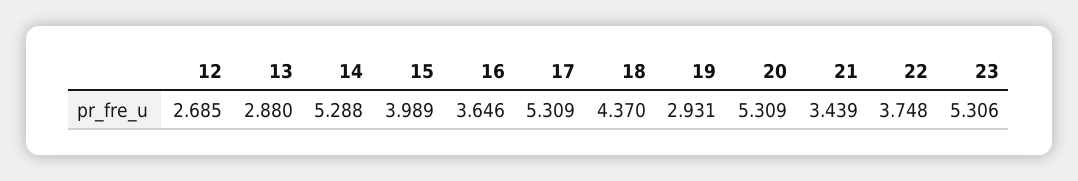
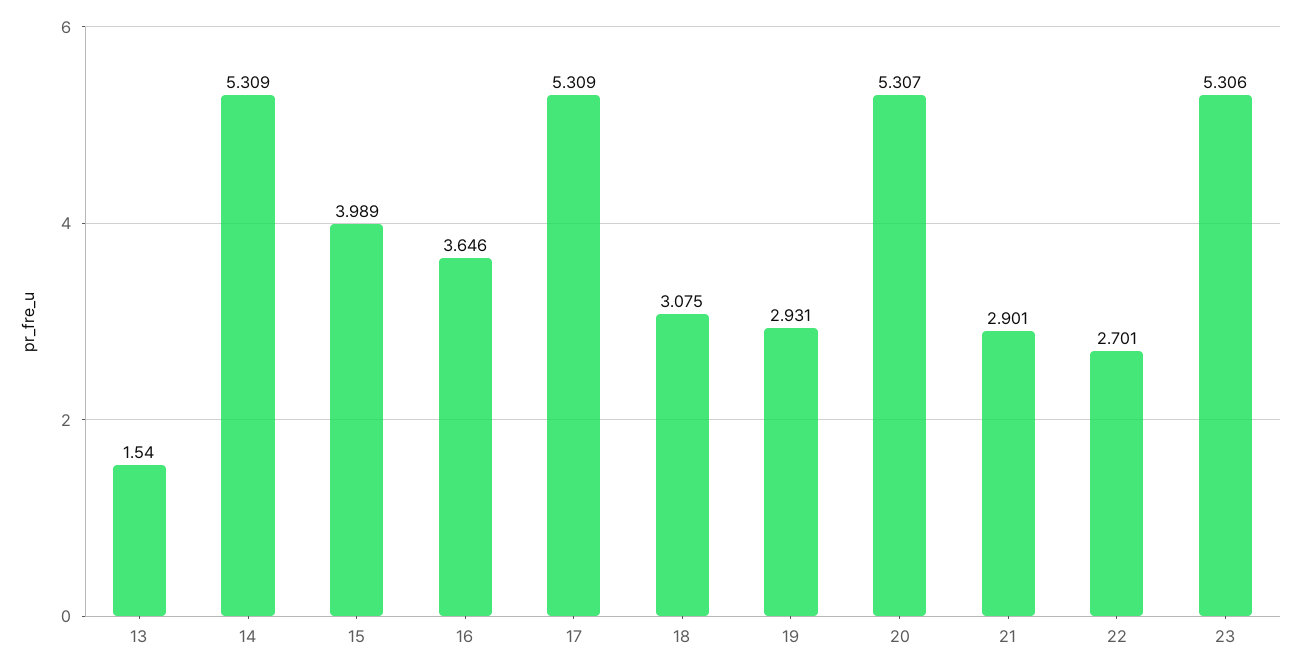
  {
-   "12": 2.685,
-   "13": 2.88,
+   "13": 1.54,
-   "14": 5.288,
+   "14": 5.309,
    "15": 3.989,
    "16": 3.646,
    "17": 5.309,
-   "18": 4.37,
+   "18": 3.075,
    "19": 2.931,
-   "20": 5.309,
+   "20": 5.307,
-   "21": 3.439,
+   "21": 2.901,
-   "22": 3.748,
+   "22": 2.701,
    "23": 5.306
  }

